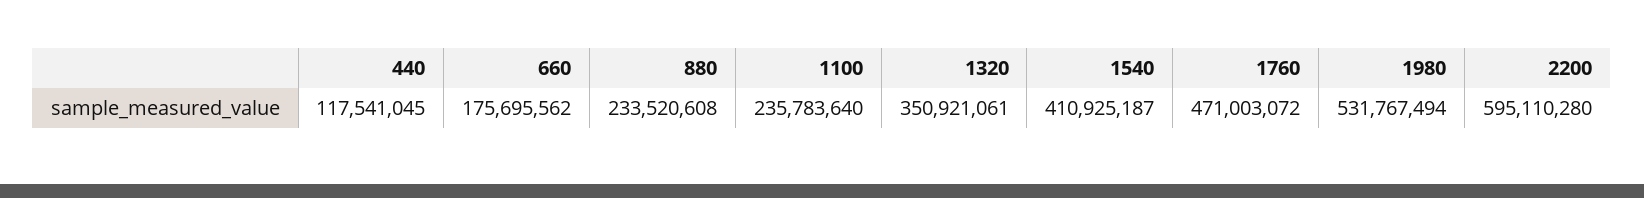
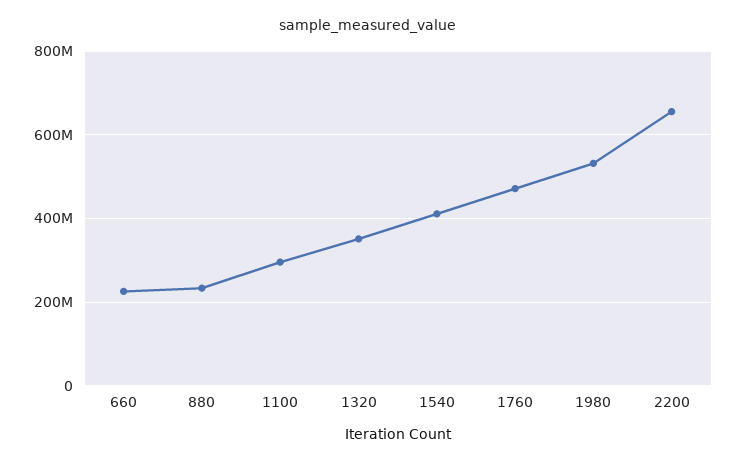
  {
-   "440": 117541045,
-   "660": 175695562,
+   "660": 220000000,
    "880": 233520608,
-   "1100": 235783640,
+   "1100": 300000000,
    "1320": 350921061,
    "1540": 410925187,
    "1760": 471003072,
    "1980": 531767494,
-   "2200": 595110280
+   "2200": 660000000
  }

